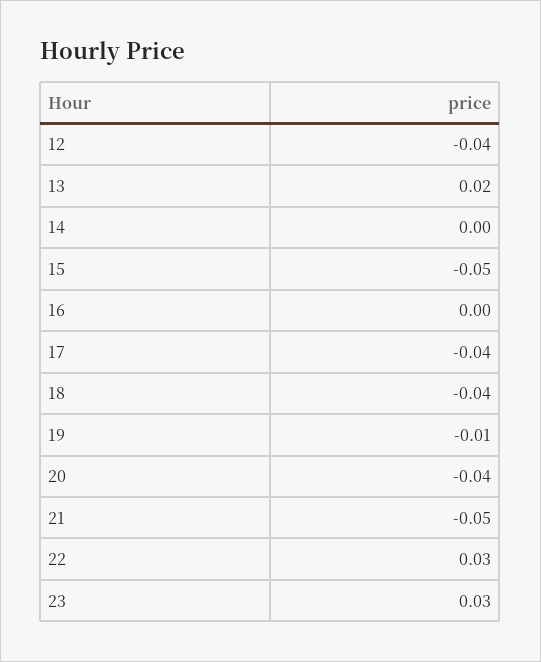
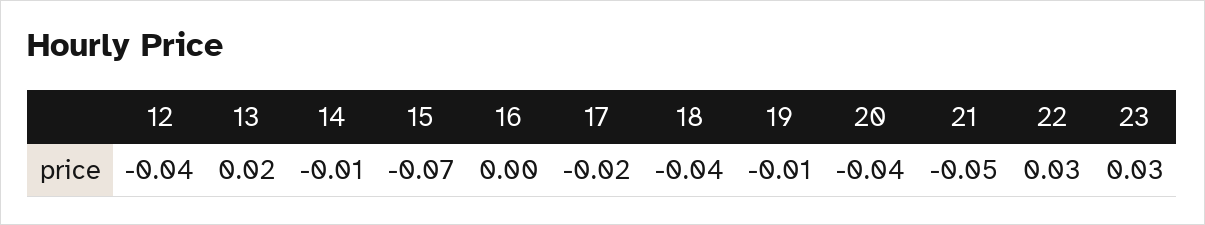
  {
    "12": -0.04,
    "13": 0.02,
-   "14": 0,
+   "14": -0.01,
-   "15": -0.05,
+   "15": -0.07,
    "16": 0,
-   "17": -0.04,
+   "17": -0.02,
    "18": -0.04,
    "19": -0.01,
    "20": -0.04,
    "21": -0.05,
    "22": 0.03,
    "23": 0.03
  }

